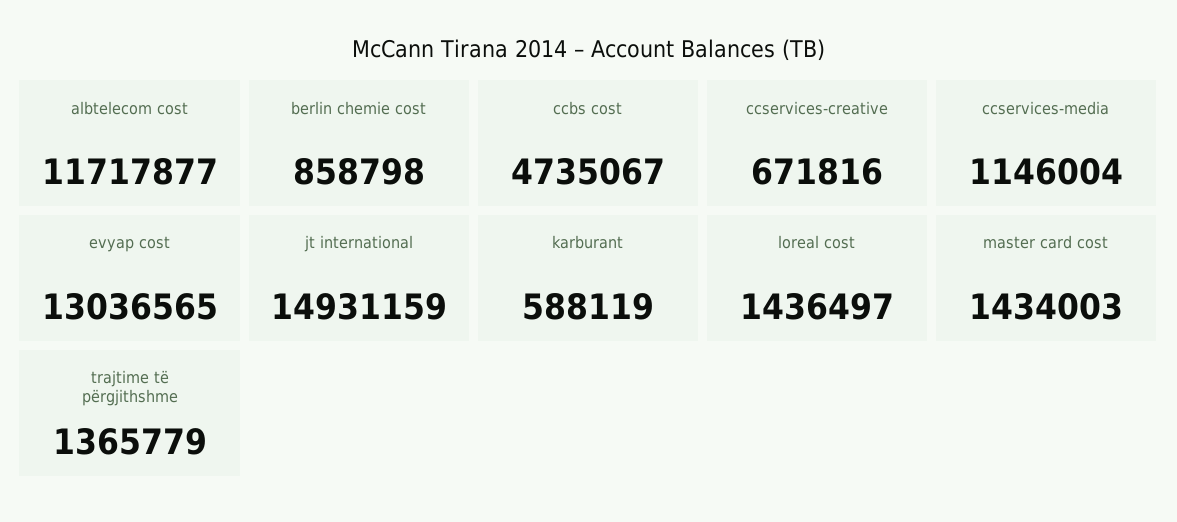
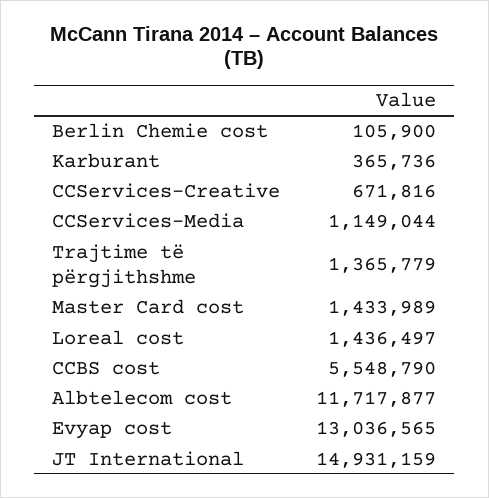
  {
    "albtelecom cost": 11717877,
-   "berlin chemie cost": 858798,
+   "berlin chemie cost": 105900,
-   "ccbs cost": 4735067,
+   "ccbs cost": 5548790,
    "ccservices-creative": 671816,
-   "ccservices-media": 1146004,
+   "ccservices-media": 1149044,
    "evyap cost": 13036565,
    "jt international": 14931159,
-   "karburant": 588119,
+   "karburant": 365736,
    "loreal cost": 1436497,
-   "master card cost": 1434003,
+   "master card cost": 1433989,
    "trajtime të përgjithshme": 1365779
  }

